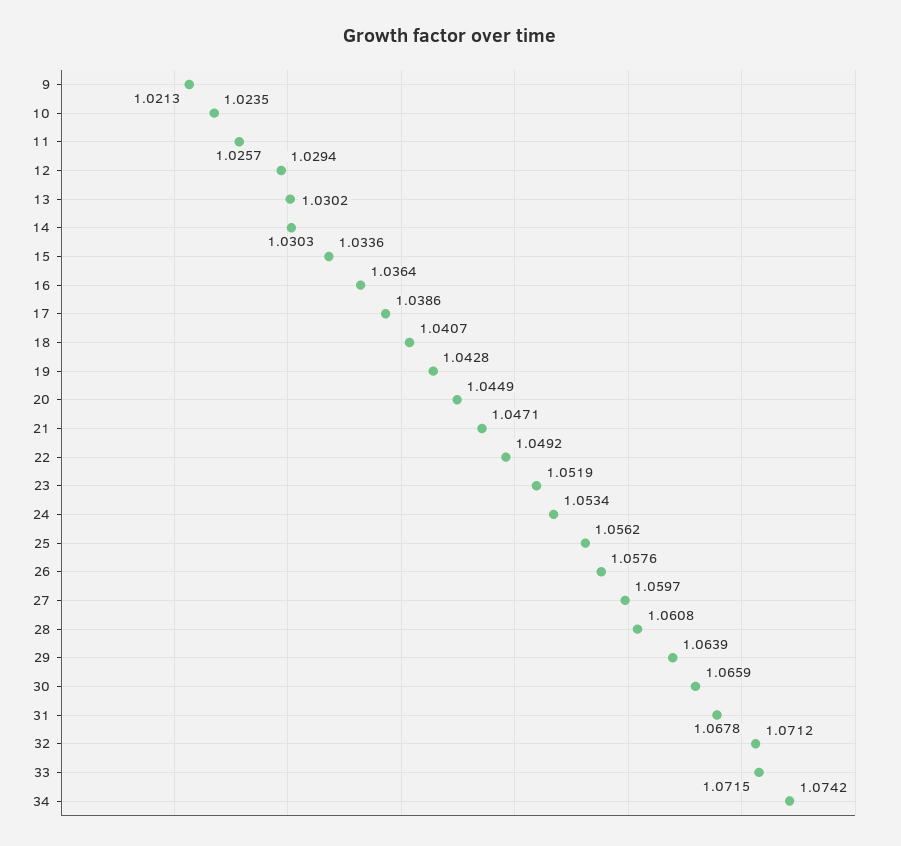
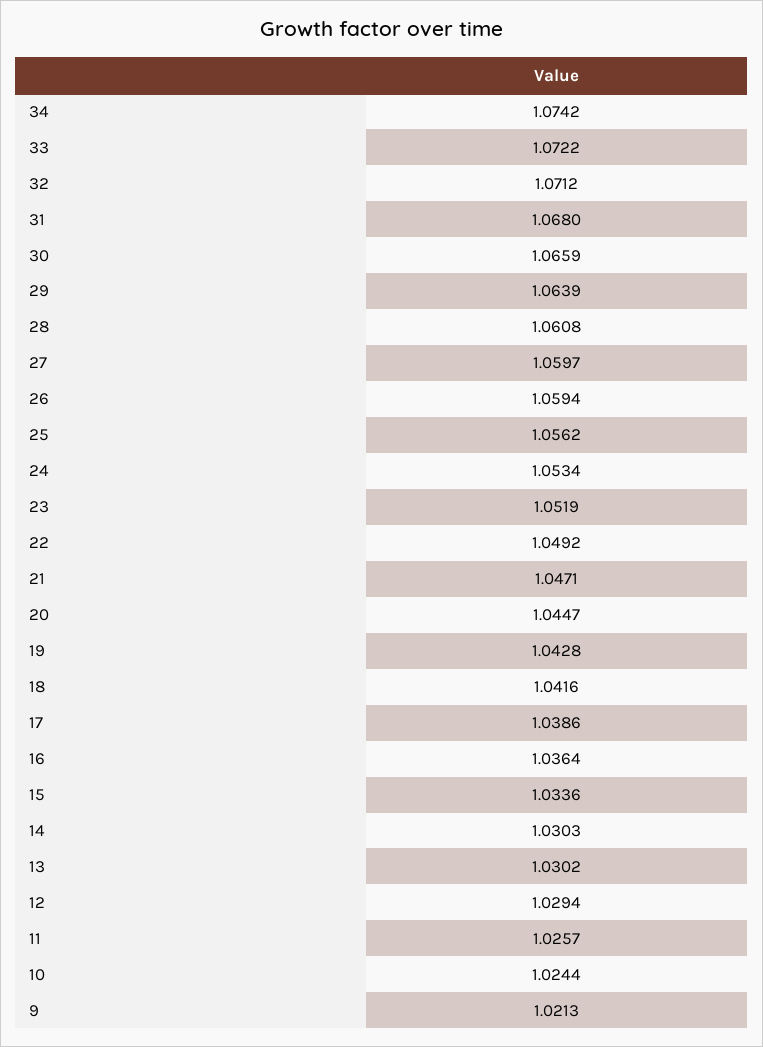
  {
    "9": 1.0213,
-   "10": 1.0235,
+   "10": 1.0244,
    "11": 1.0257,
    "12": 1.0294,
    "13": 1.0302,
    "14": 1.0303,
    "15": 1.0336,
    "16": 1.0364,
    "17": 1.0386,
-   "18": 1.0407,
+   "18": 1.0416,
    "19": 1.0428,
-   "20": 1.0449,
+   "20": 1.0447,
    "21": 1.0471,
    "22": 1.0492,
    "23": 1.0519,
    "24": 1.0534,
    "25": 1.0562,
-   "26": 1.0576,
+   "26": 1.0594,
    "27": 1.0597,
    "28": 1.0608,
    "29": 1.0639,
    "30": 1.0659,
-   "31": 1.0678,
+   "31": 1.068,
    "32": 1.0712,
-   "33": 1.0715,
+   "33": 1.0722,
    "34": 1.0742
  }

